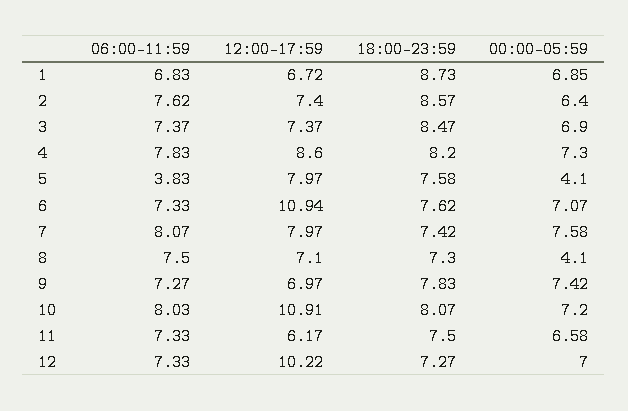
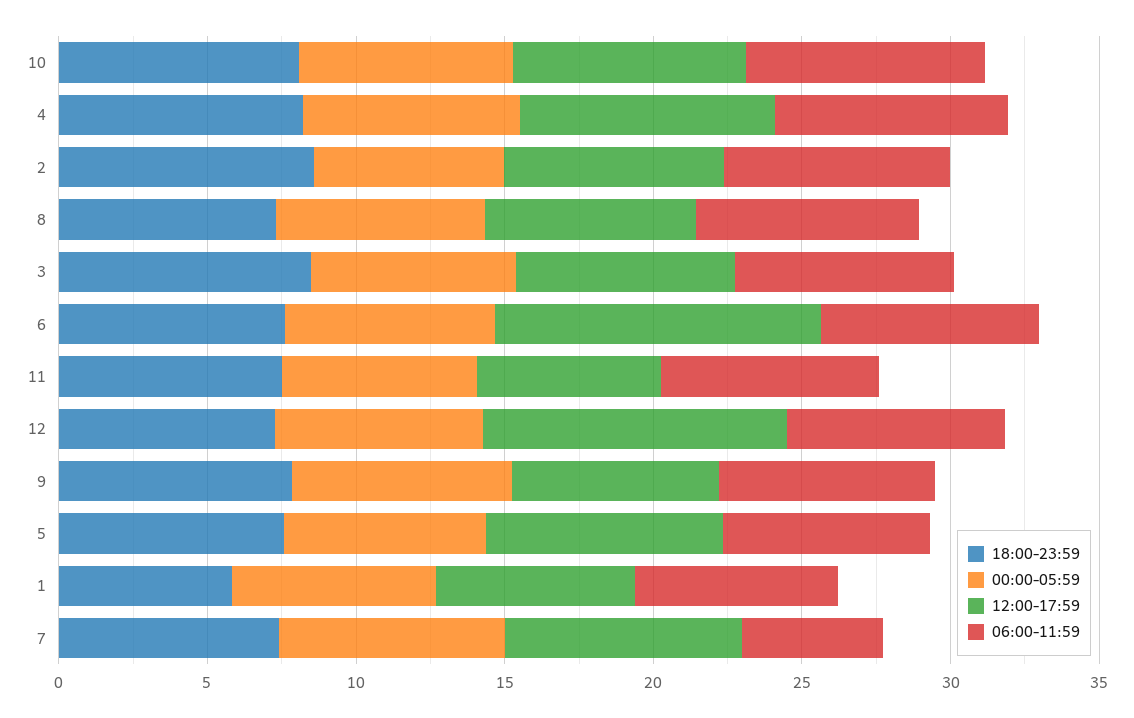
  {
    "06:00-11:59": {
      "1": 6.83,
      "2": 7.62,
      "3": 7.37,
      "4": 7.83,
-     "5": 3.83,
+     "5": 7,
      "6": 7.33,
-     "7": 8.07,
+     "7": 5,
      "8": 7.5,
      "9": 7.27,
      "10": 8.03,
      "11": 7.33,
      "12": 7.33
    },
    "12:00-17:59": {
      "1": 6.72,
      "2": 7.4,
      "3": 7.37,
      "4": 8.6,
      "5": 7.97,
      "6": 10.94,
      "7": 7.97,
      "8": 7.1,
      "9": 6.97,
-     "10": 10.91,
+     "10": 8,
      "11": 6.17,
      "12": 10.22
    },
    "18:00-23:59": {
-     "1": 8.73,
+     "1": 6,
      "2": 8.57,
      "3": 8.47,
      "4": 8.2,
      "5": 7.58,
      "6": 7.62,
      "7": 7.42,
      "8": 7.3,
      "9": 7.83,
      "10": 8.07,
      "11": 7.5,
      "12": 7.27
    },
    "00:00-05:59": {
      "1": 6.85,
      "2": 6.4,
      "3": 6.9,
      "4": 7.3,
-     "5": 4.1,
+     "5": 7,
      "6": 7.07,
      "7": 7.58,
-     "8": 4.1,
+     "8": 7,
      "9": 7.42,
      "10": 7.2,
      "11": 6.58,
      "12": 7
    }
  }

